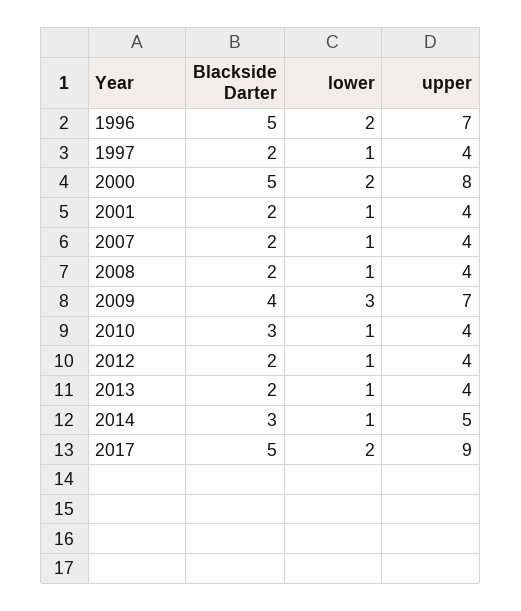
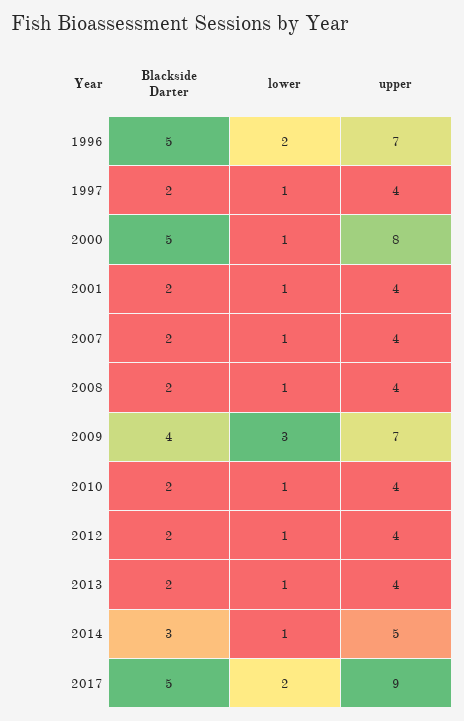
  {
    "Blackside Darter": {
      "1996": 5,
      "1997": 2,
      "2000": 5,
      "2001": 2,
      "2007": 2,
      "2008": 2,
      "2009": 4,
-     "2010": 3,
+     "2010": 2,
      "2012": 2,
      "2013": 2,
      "2014": 3,
      "2017": 5
    },
    "lower": {
      "1996": 2,
      "1997": 1,
-     "2000": 2,
+     "2000": 1,
      "2001": 1,
      "2007": 1,
      "2008": 1,
      "2009": 3,
      "2010": 1,
      "2012": 1,
      "2013": 1,
      "2014": 1,
      "2017": 2
    },
    "upper": {
      "1996": 7,
      "1997": 4,
      "2000": 8,
      "2001": 4,
      "2007": 4,
      "2008": 4,
      "2009": 7,
      "2010": 4,
      "2012": 4,
      "2013": 4,
      "2014": 5,
      "2017": 9
    }
  }

